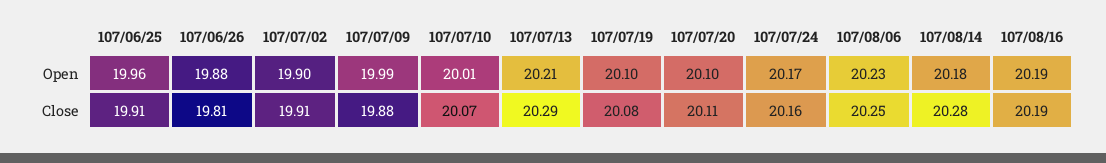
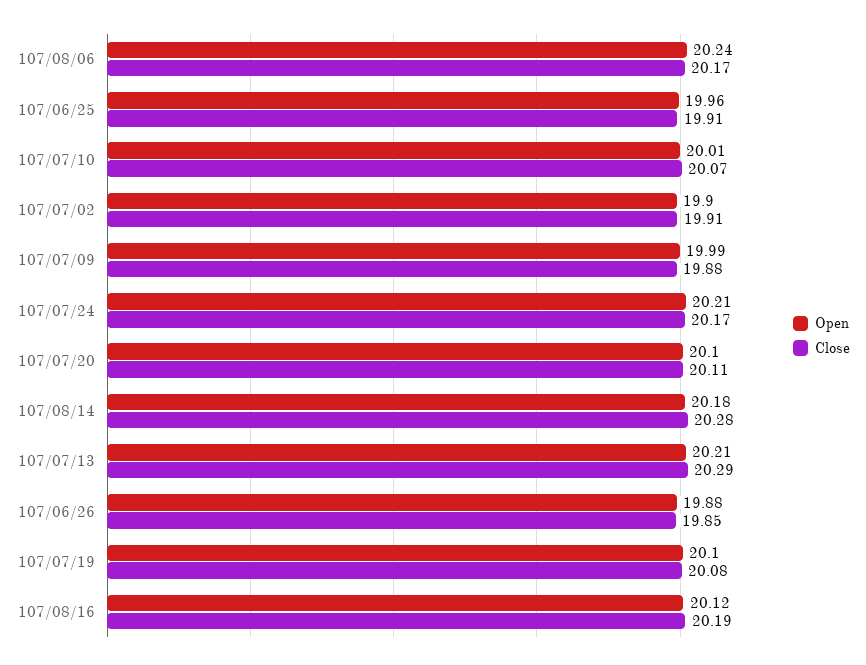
  {
    "Open": {
      "107/06/25": 19.96,
      "107/06/26": 19.88,
      "107/07/02": 19.9,
      "107/07/09": 19.99,
      "107/07/10": 20.01,
      "107/07/13": 20.21,
      "107/07/19": 20.1,
      "107/07/20": 20.1,
-     "107/07/24": 20.17,
+     "107/07/24": 20.21,
-     "107/08/06": 20.23,
+     "107/08/06": 20.24,
      "107/08/14": 20.18,
-     "107/08/16": 20.19
+     "107/08/16": 20.12
    },
    "Close": {
      "107/06/25": 19.91,
-     "107/06/26": 19.81,
+     "107/06/26": 19.85,
      "107/07/02": 19.91,
      "107/07/09": 19.88,
      "107/07/10": 20.07,
      "107/07/13": 20.29,
      "107/07/19": 20.08,
      "107/07/20": 20.11,
-     "107/07/24": 20.16,
+     "107/07/24": 20.17,
-     "107/08/06": 20.25,
+     "107/08/06": 20.17,
      "107/08/14": 20.28,
      "107/08/16": 20.19
    }
  }

